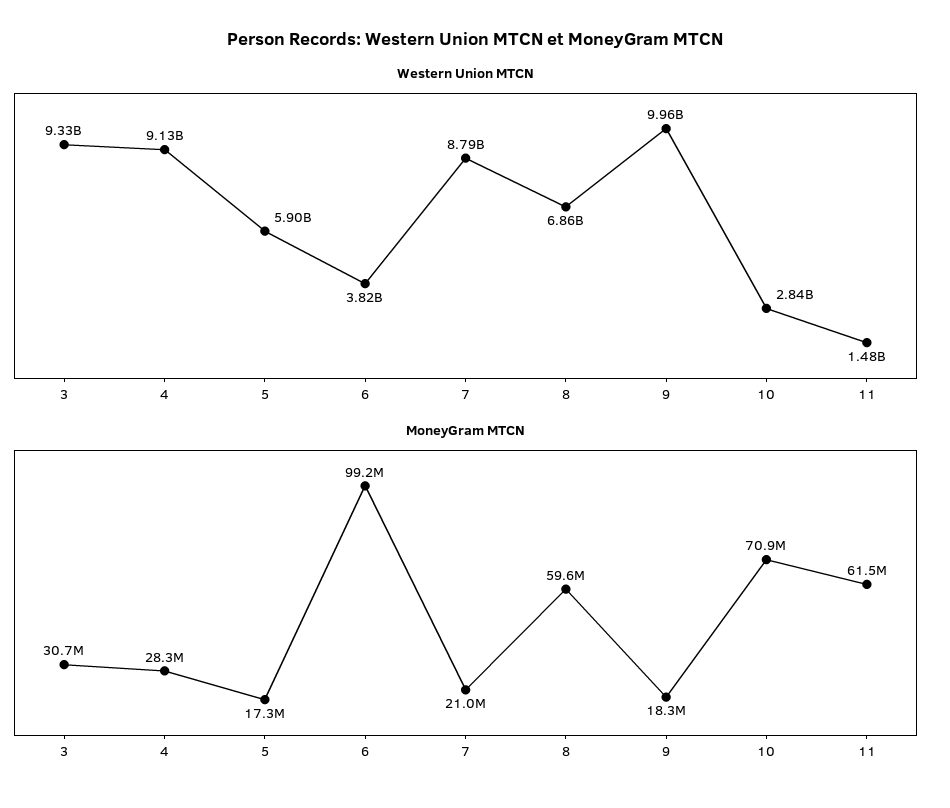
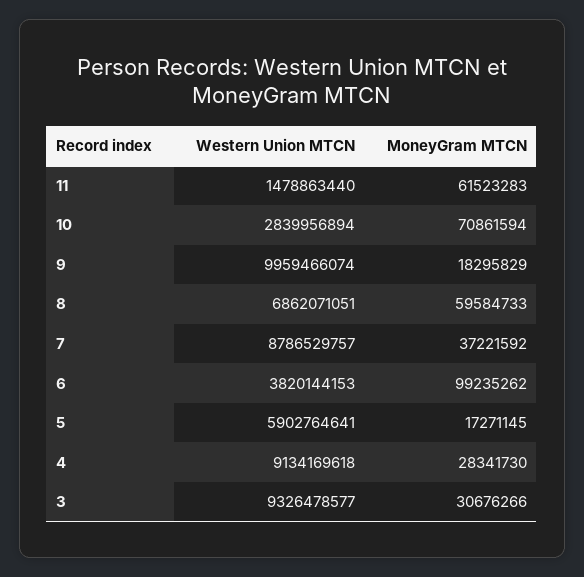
  {
    "Western Union MTCN": {
      "3": 9326478577,
      "4": 9134169618,
      "5": 5902764641,
      "6": 3820144153,
      "7": 8786529757,
      "8": 6862071051,
      "9": 9959466074,
      "10": 2839956894,
      "11": 1478863440
    },
    "MoneyGram MTCN": {
      "3": 30676266,
      "4": 28341730,
      "5": 17271145,
      "6": 99235262,
-     "7": 21000000,
+     "7": 37221592,
      "8": 59584733,
      "9": 18295829,
      "10": 70861594,
      "11": 61523283
    }
  }

